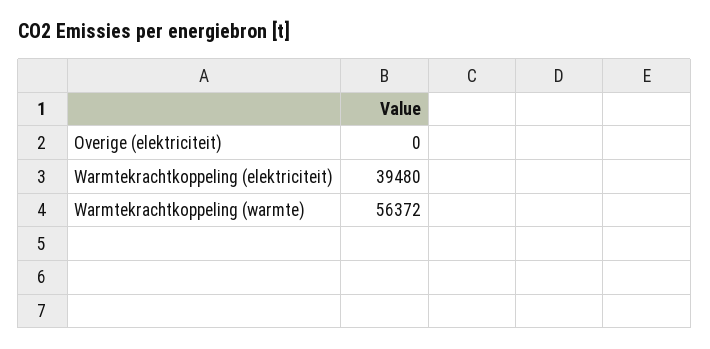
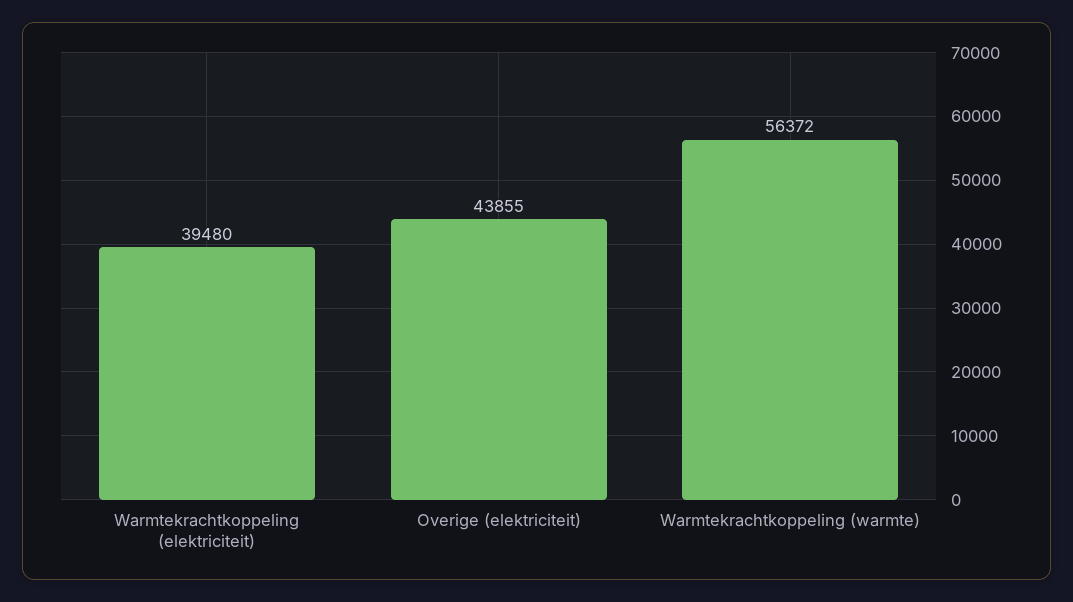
  {
-   "Overige (elektriciteit)": 0,
+   "Overige (elektriciteit)": 43855,
    "Warmtekrachtkoppeling (elektriciteit)": 39480,
    "Warmtekrachtkoppeling (warmte)": 56372
  }

